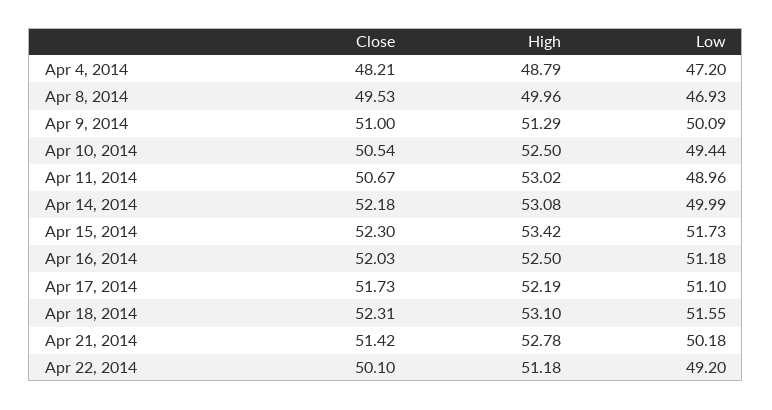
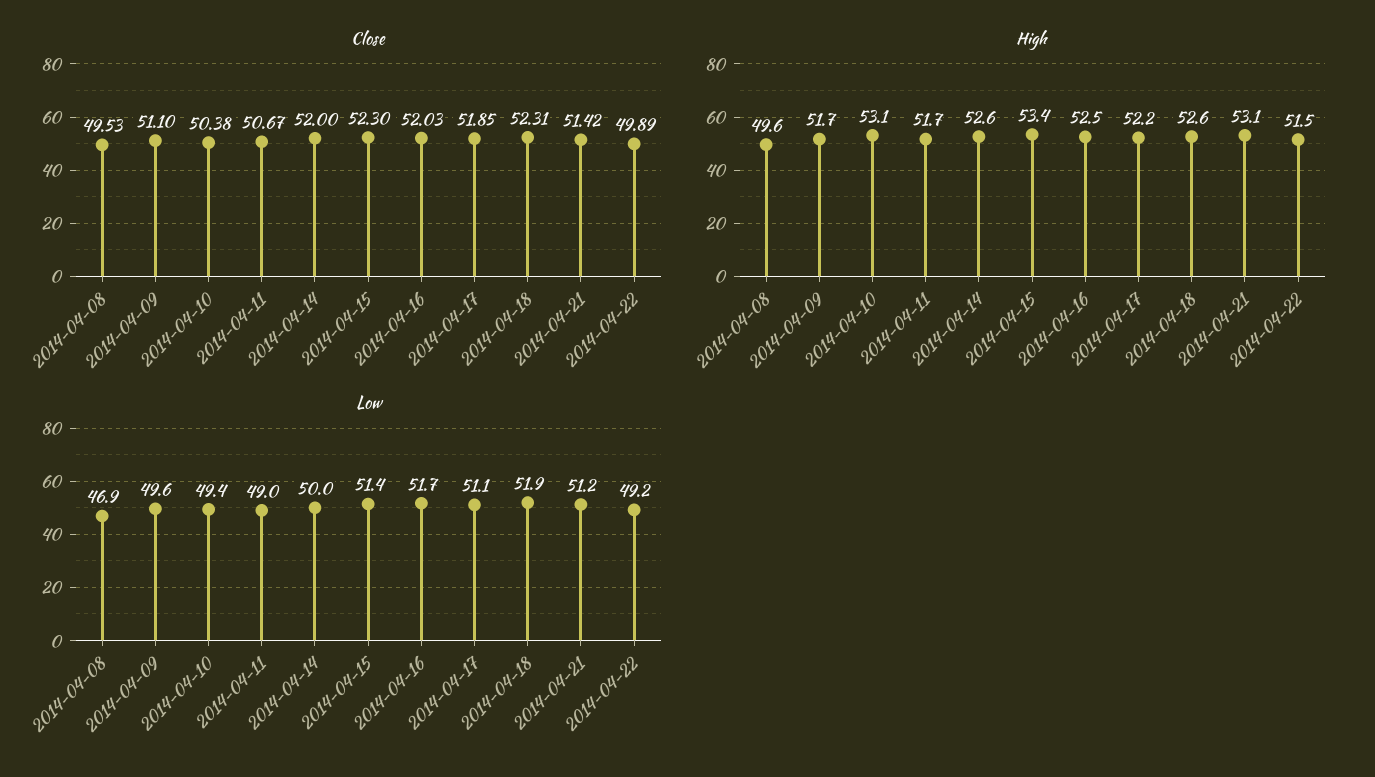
  {
    "Close": {
-     "Apr 4, 2014": 48.21,
      "Apr 8, 2014": 49.53,
-     "Apr 9, 2014": 51,
+     "Apr 9, 2014": 51.1,
-     "Apr 10, 2014": 50.54,
+     "Apr 10, 2014": 50.38,
      "Apr 11, 2014": 50.67,
-     "Apr 14, 2014": 52.18,
+     "Apr 14, 2014": 52,
      "Apr 15, 2014": 52.3,
      "Apr 16, 2014": 52.03,
-     "Apr 17, 2014": 51.73,
+     "Apr 17, 2014": 51.85,
      "Apr 18, 2014": 52.31,
      "Apr 21, 2014": 51.42,
-     "Apr 22, 2014": 50.1
+     "Apr 22, 2014": 49.89
    },
    "High": {
-     "Apr 4, 2014": 48.79,
-     "Apr 8, 2014": 49.96,
+     "Apr 8, 2014": 49.6,
-     "Apr 9, 2014": 51.29,
+     "Apr 9, 2014": 51.7,
-     "Apr 10, 2014": 52.5,
+     "Apr 10, 2014": 53.1,
-     "Apr 11, 2014": 53.02,
+     "Apr 11, 2014": 51.7,
-     "Apr 14, 2014": 53.08,
+     "Apr 14, 2014": 52.6,
      "Apr 15, 2014": 53.42,
      "Apr 16, 2014": 52.5,
      "Apr 17, 2014": 52.19,
-     "Apr 18, 2014": 53.1,
+     "Apr 18, 2014": 52.6,
-     "Apr 21, 2014": 52.78,
+     "Apr 21, 2014": 53.1,
-     "Apr 22, 2014": 51.18
+     "Apr 22, 2014": 51.5
    },
    "Low": {
-     "Apr 4, 2014": 47.2,
      "Apr 8, 2014": 46.93,
-     "Apr 9, 2014": 50.09,
+     "Apr 9, 2014": 49.6,
      "Apr 10, 2014": 49.44,
      "Apr 11, 2014": 48.96,
      "Apr 14, 2014": 49.99,
-     "Apr 15, 2014": 51.73,
+     "Apr 15, 2014": 51.4,
-     "Apr 16, 2014": 51.18,
+     "Apr 16, 2014": 51.7,
      "Apr 17, 2014": 51.1,
-     "Apr 18, 2014": 51.55,
+     "Apr 18, 2014": 51.9,
-     "Apr 21, 2014": 50.18,
+     "Apr 21, 2014": 51.2,
      "Apr 22, 2014": 49.2
    }
  }

